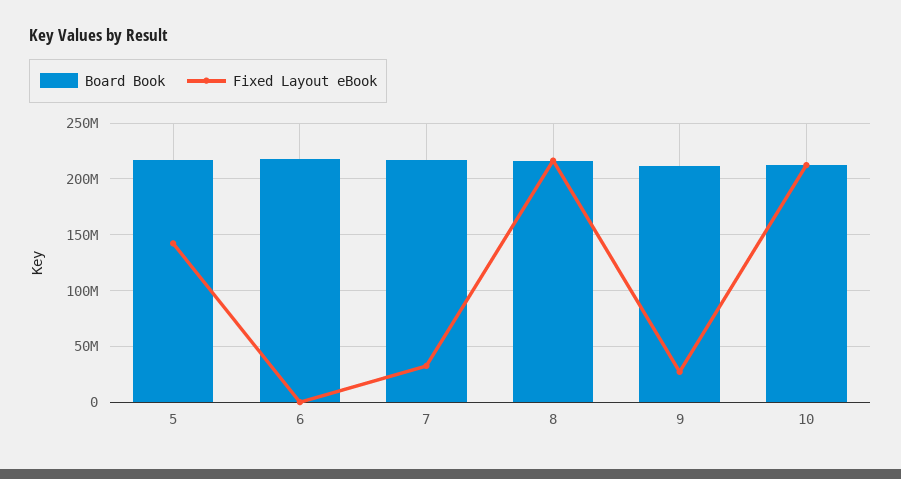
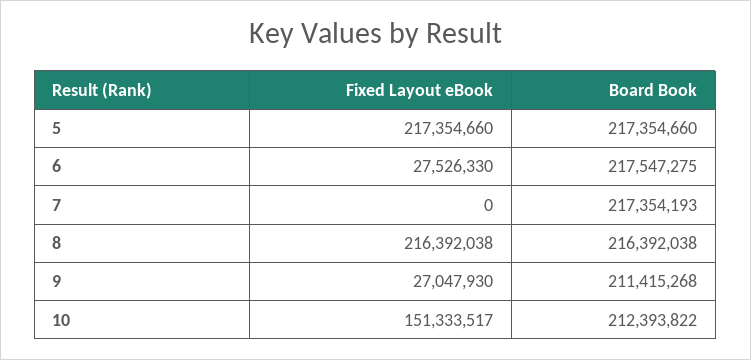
  {
    "Board Book": {
      "5": 217354660,
      "6": 217547275,
      "7": 217354193,
      "8": 216392038,
      "9": 211415268,
      "10": 212393822
    },
    "Fixed Layout eBook": {
-     "5": 140000000,
+     "5": 217354660,
-     "6": 0,
+     "6": 27526330,
-     "7": 30000000,
+     "7": 0,
      "8": 216392038,
      "9": 27047930,
-     "10": 210000000
+     "10": 151333517
    }
  }

